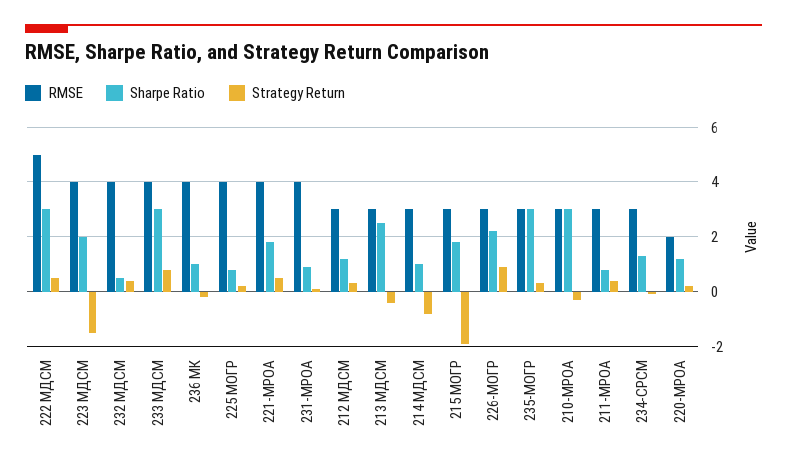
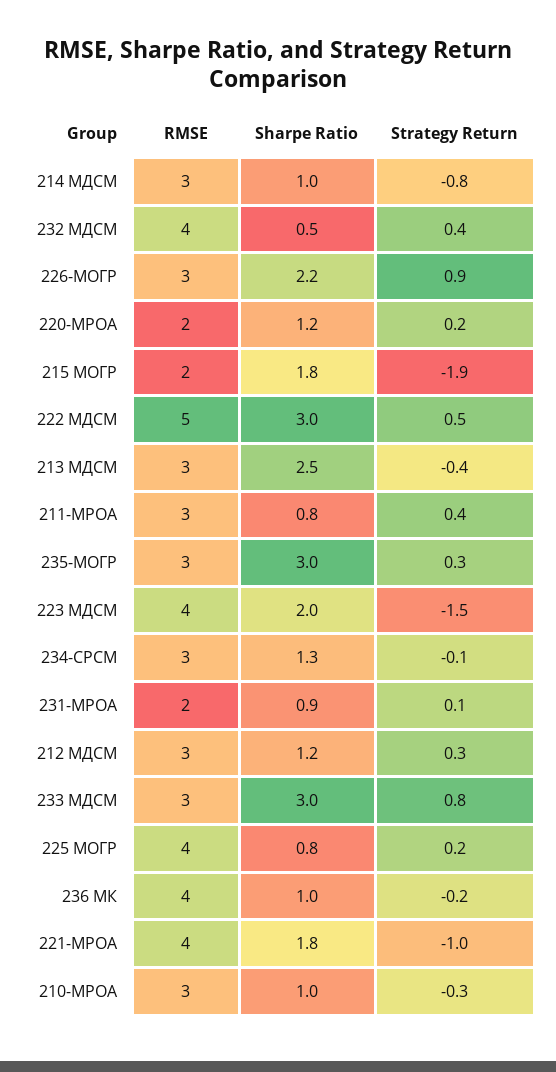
  {
    "RMSE": {
      "222 МДСМ": 5,
      "223 МДСМ": 4,
      "232 МДСМ": 4,
-     "233 МДСМ": 4,
+     "233 МДСМ": 3,
      "236 МК": 4,
      "225 МОГР": 4,
      "221-МРОА": 4,
-     "231-МРОА": 4,
+     "231-МРОА": 2,
      "212 МДСМ": 3,
      "213 МДСМ": 3,
      "214 МДСМ": 3,
-     "215 МОГР": 3,
+     "215 МОГР": 2,
      "226-МОГР": 3,
      "235-МОГР": 3,
      "210-МРОА": 3,
      "211-МРОА": 3,
      "234-СРСМ": 3,
      "220-МРОА": 2
    },
    "Sharpe Ratio": {
      "222 МДСМ": 3,
      "223 МДСМ": 2,
      "232 МДСМ": 0.5,
      "233 МДСМ": 3,
      "236 МК": 1,
      "225 МОГР": 0.8,
      "221-МРОА": 1.8,
      "231-МРОА": 0.9,
      "212 МДСМ": 1.2,
      "213 МДСМ": 2.5,
      "214 МДСМ": 1,
      "215 МОГР": 1.8,
      "226-МОГР": 2.2,
      "235-МОГР": 3,
-     "210-МРОА": 3,
+     "210-МРОА": 1,
      "211-МРОА": 0.8,
      "234-СРСМ": 1.3,
      "220-МРОА": 1.2
    },
    "Strategy Return": {
      "222 МДСМ": 0.5,
      "223 МДСМ": -1.5,
      "232 МДСМ": 0.4,
      "233 МДСМ": 0.8,
      "236 МК": -0.2,
      "225 МОГР": 0.2,
-     "221-МРОА": 0.5,
+     "221-МРОА": -1,
      "231-МРОА": 0.1,
      "212 МДСМ": 0.3,
      "213 МДСМ": -0.4,
      "214 МДСМ": -0.8,
      "215 МОГР": -1.9,
      "226-МОГР": 0.9,
      "235-МОГР": 0.3,
      "210-МРОА": -0.3,
      "211-МРОА": 0.4,
      "234-СРСМ": -0.1,
      "220-МРОА": 0.2
    }
  }

